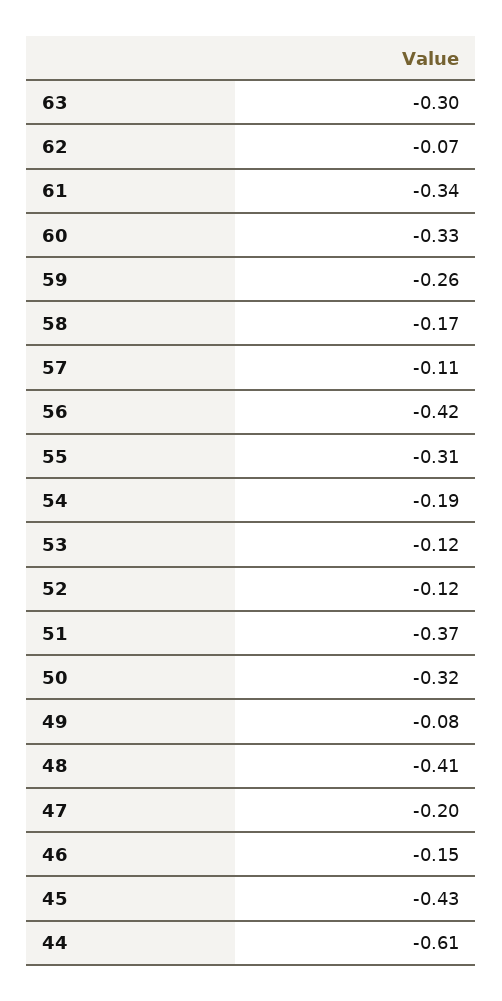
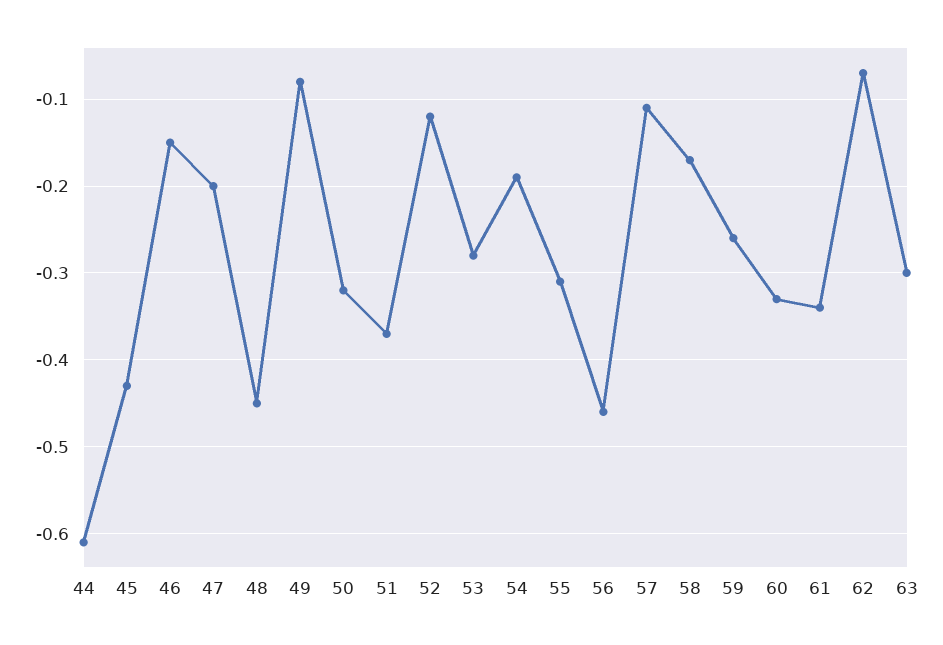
  {
    "63": -0.3,
    "62": -0.07,
    "61": -0.34,
    "60": -0.33,
    "59": -0.26,
    "58": -0.17,
    "57": -0.11,
-   "56": -0.42,
+   "56": -0.46,
    "55": -0.31,
    "54": -0.19,
-   "53": -0.12,
+   "53": -0.28,
    "52": -0.12,
    "51": -0.37,
    "50": -0.32,
    "49": -0.08,
-   "48": -0.41,
+   "48": -0.45,
    "47": -0.2,
    "46": -0.15,
    "45": -0.43,
    "44": -0.61
  }

